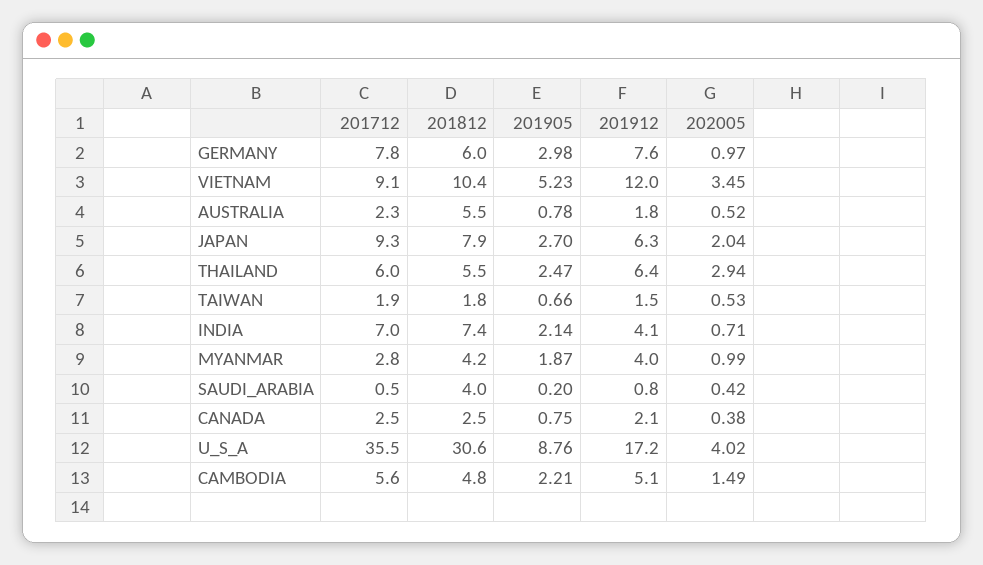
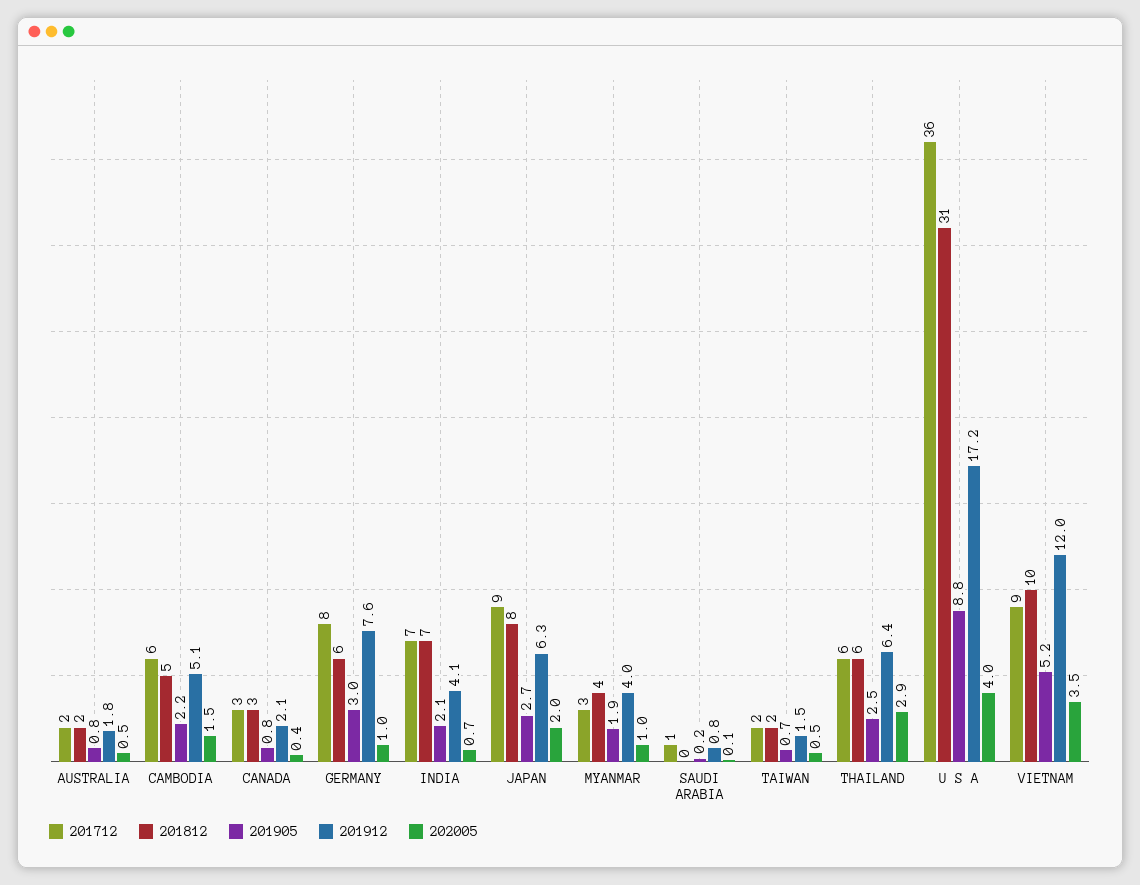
  {
    "201712": {
      "GERMANY": 7.8,
      "VIETNAM": 9.1,
      "AUSTRALIA": 2.3,
      "JAPAN": 9.3,
      "THAILAND": 6,
      "TAIWAN": 1.9,
      "INDIA": 7,
      "MYANMAR": 2.8,
      "SAUDI_ARABIA": 0.5,
      "CANADA": 2.5,
      "U_S_A": 35.5,
      "CAMBODIA": 5.6
    },
    "201812": {
      "GERMANY": 6,
      "VIETNAM": 10.4,
-     "AUSTRALIA": 5.5,
+     "AUSTRALIA": 2,
      "JAPAN": 7.9,
      "THAILAND": 5.5,
      "TAIWAN": 1.8,
      "INDIA": 7.4,
      "MYANMAR": 4.2,
-     "SAUDI_ARABIA": 4,
+     "SAUDI_ARABIA": 0,
      "CANADA": 2.5,
      "U_S_A": 30.6,
      "CAMBODIA": 4.8
    },
    "201905": {
      "GERMANY": 2.98,
      "VIETNAM": 5.23,
      "AUSTRALIA": 0.78,
      "JAPAN": 2.7,
      "THAILAND": 2.47,
      "TAIWAN": 0.66,
      "INDIA": 2.14,
      "MYANMAR": 1.87,
      "SAUDI_ARABIA": 0.2,
      "CANADA": 0.75,
      "U_S_A": 8.76,
      "CAMBODIA": 2.21
    },
    "201912": {
      "GERMANY": 7.6,
      "VIETNAM": 12,
      "AUSTRALIA": 1.8,
      "JAPAN": 6.3,
      "THAILAND": 6.4,
      "TAIWAN": 1.5,
      "INDIA": 4.1,
      "MYANMAR": 4,
      "SAUDI_ARABIA": 0.8,
      "CANADA": 2.1,
      "U_S_A": 17.2,
      "CAMBODIA": 5.1
    },
    "202005": {
      "GERMANY": 0.97,
      "VIETNAM": 3.45,
      "AUSTRALIA": 0.52,
      "JAPAN": 2.04,
      "THAILAND": 2.94,
      "TAIWAN": 0.53,
      "INDIA": 0.71,
      "MYANMAR": 0.99,
-     "SAUDI_ARABIA": 0.42,
+     "SAUDI_ARABIA": 0.1,
      "CANADA": 0.38,
      "U_S_A": 4.02,
      "CAMBODIA": 1.49
    }
  }

